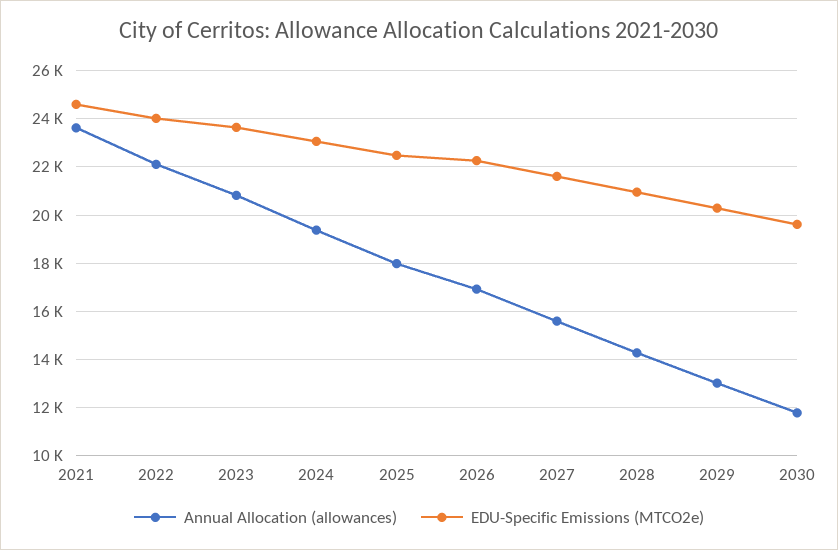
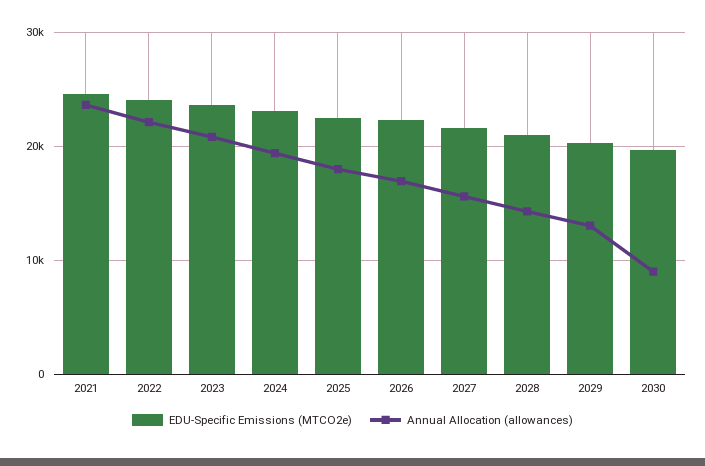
  {
    "Annual Allocation (allowances)": {
      "2021": 23500,
      "2022": 22000,
      "2023": 20750,
      "2024": 19500,
      "2025": 18000,
      "2026": 17000,
      "2027": 15500,
      "2028": 14250,
      "2029": 13000,
-     "2030": 11750
+     "2030": 9000
    },
    "EDU-Specific Emissions (MTCO2e)": {
      "2021": 24500,
      "2022": 24000,
      "2023": 23750,
      "2024": 23000,
      "2025": 22500,
      "2026": 22250,
      "2027": 21500,
      "2028": 21000,
      "2029": 20250,
      "2030": 19500
    }
  }

